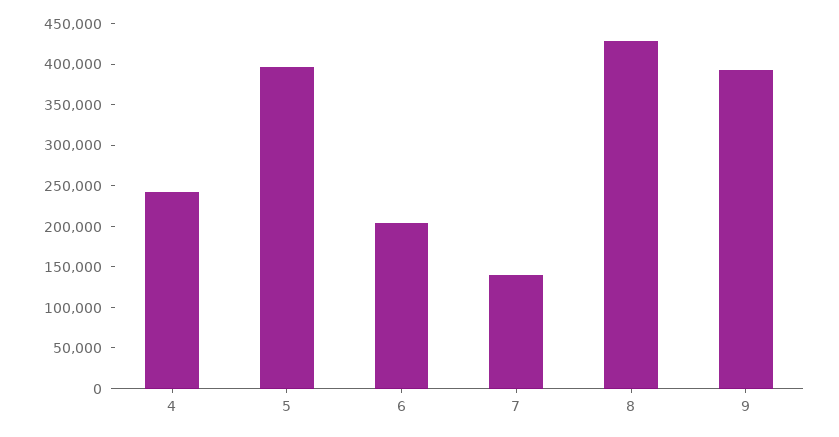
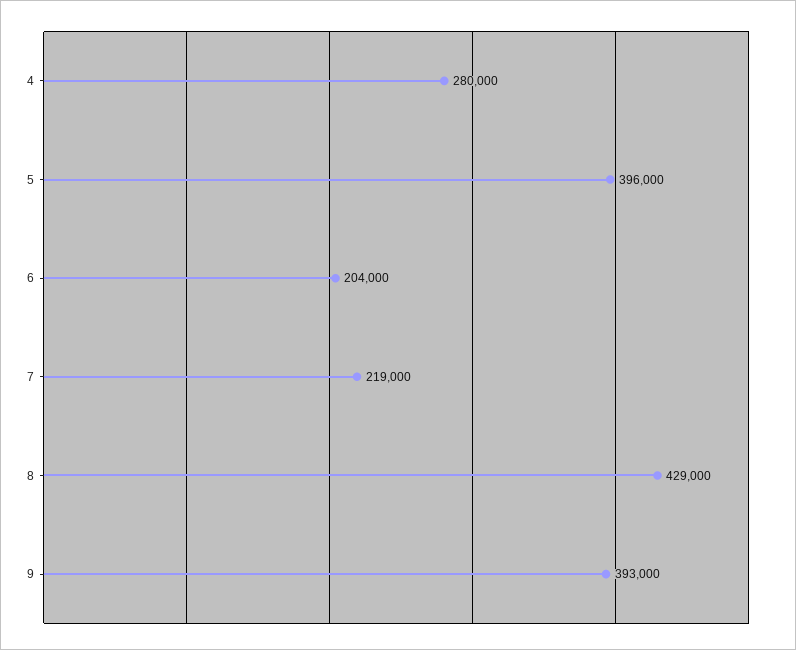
  {
-   "4": 240000,
+   "4": 280000,
    "5": 396000,
    "6": 204000,
-   "7": 140000,
+   "7": 219000,
    "8": 429000,
    "9": 393000
  }

